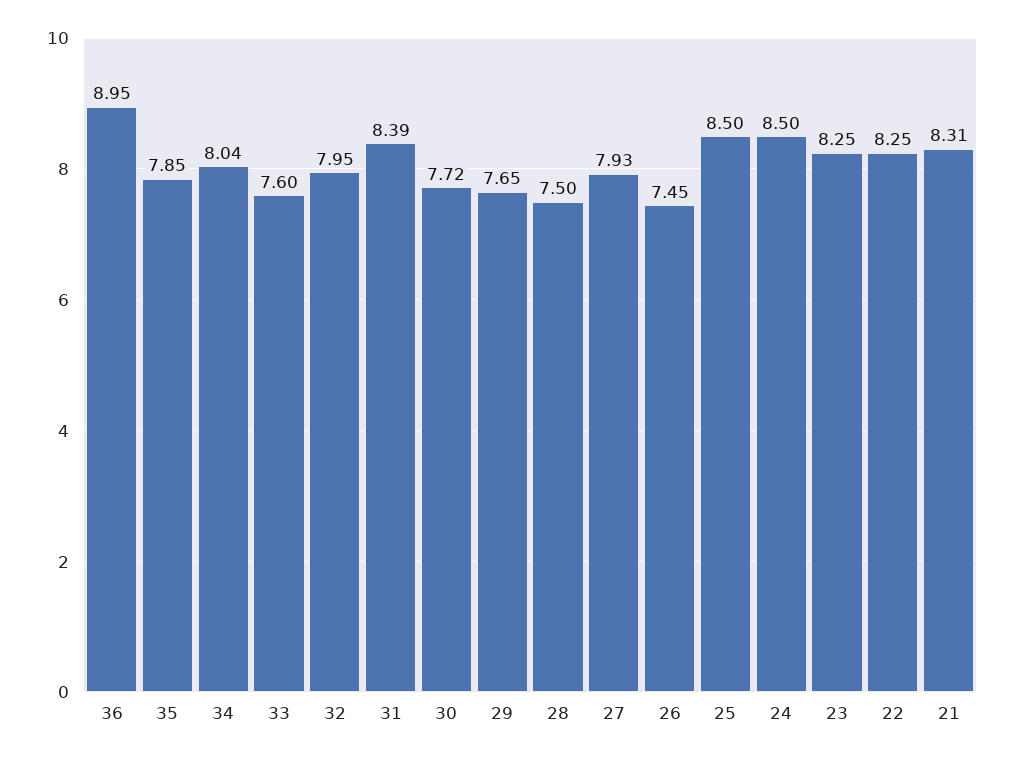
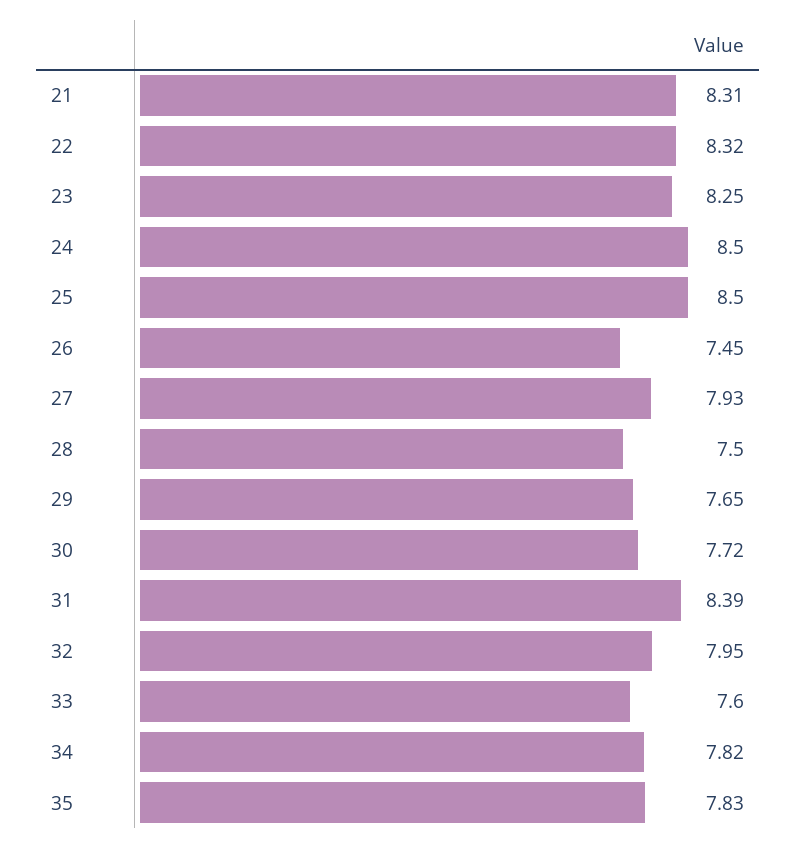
  {
-   "36": 8.95,
-   "35": 7.85,
+   "35": 7.83,
-   "34": 8.04,
+   "34": 7.82,
    "33": 7.6,
    "32": 7.95,
    "31": 8.39,
    "30": 7.72,
    "29": 7.65,
    "28": 7.5,
    "27": 7.93,
    "26": 7.45,
    "25": 8.5,
    "24": 8.5,
    "23": 8.25,
-   "22": 8.25,
+   "22": 8.32,
    "21": 8.31
  }

